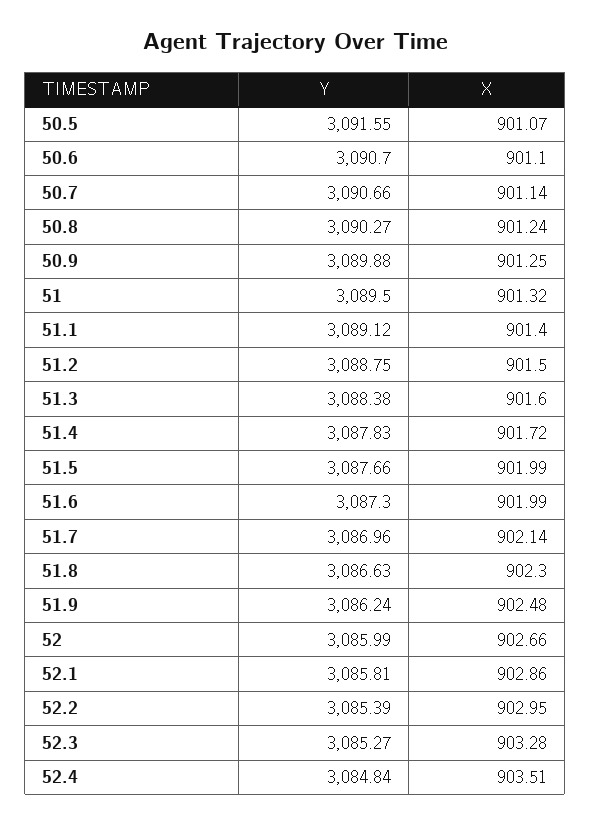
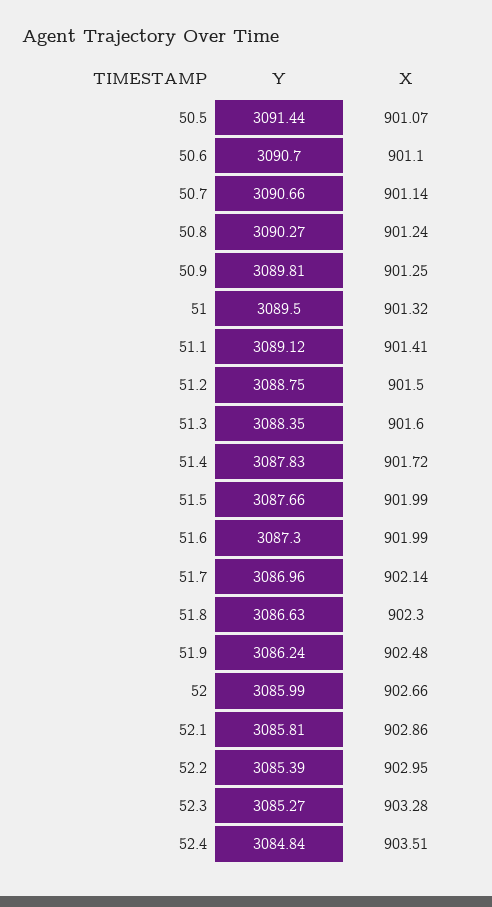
  {
    "Y": {
-     "50.5": 3091.55,
+     "50.5": 3091.44,
      "50.6": 3090.7,
      "50.7": 3090.66,
      "50.8": 3090.27,
-     "50.9": 3089.88,
+     "50.9": 3089.81,
      "51": 3089.5,
      "51.1": 3089.12,
      "51.2": 3088.75,
-     "51.3": 3088.38,
+     "51.3": 3088.35,
      "51.4": 3087.83,
      "51.5": 3087.66,
      "51.6": 3087.3,
      "51.7": 3086.96,
      "51.8": 3086.63,
      "51.9": 3086.24,
      "52": 3085.99,
      "52.1": 3085.81,
      "52.2": 3085.39,
      "52.3": 3085.27,
      "52.4": 3084.84
    },
    "X": {
      "50.5": 901.07,
      "50.6": 901.1,
      "50.7": 901.14,
      "50.8": 901.24,
      "50.9": 901.25,
      "51": 901.32,
-     "51.1": 901.4,
+     "51.1": 901.41,
      "51.2": 901.5,
      "51.3": 901.6,
      "51.4": 901.72,
      "51.5": 901.99,
      "51.6": 901.99,
      "51.7": 902.14,
      "51.8": 902.3,
      "51.9": 902.48,
      "52": 902.66,
      "52.1": 902.86,
      "52.2": 902.95,
      "52.3": 903.28,
      "52.4": 903.51
    }
  }

